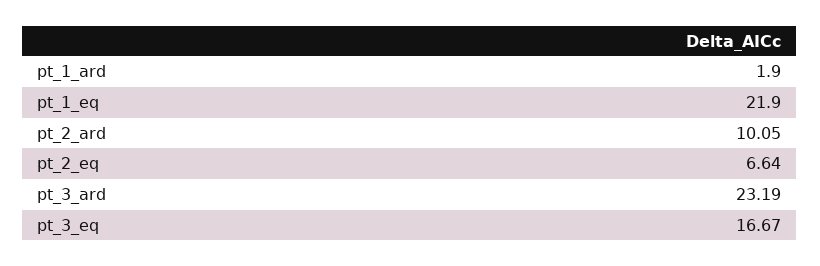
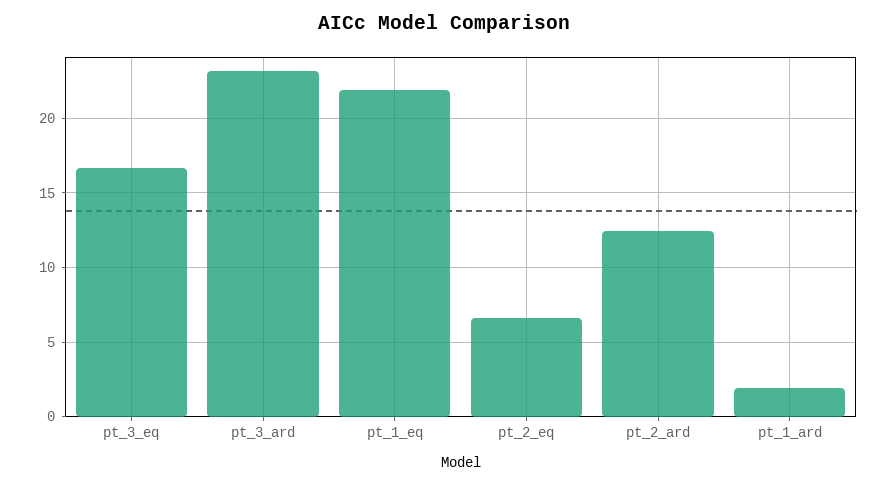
  {
    "pt_1_ard": 1.9,
    "pt_1_eq": 21.9,
-   "pt_2_ard": 10.05,
+   "pt_2_ard": 12.5,
    "pt_2_eq": 6.64,
    "pt_3_ard": 23.19,
    "pt_3_eq": 16.67
  }

